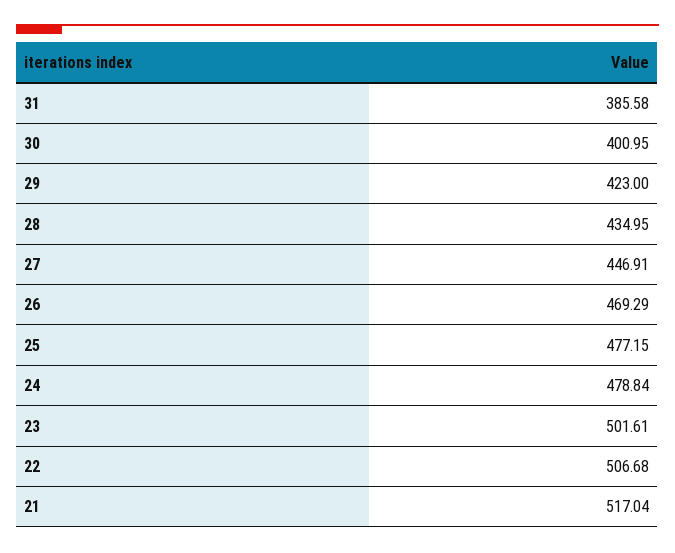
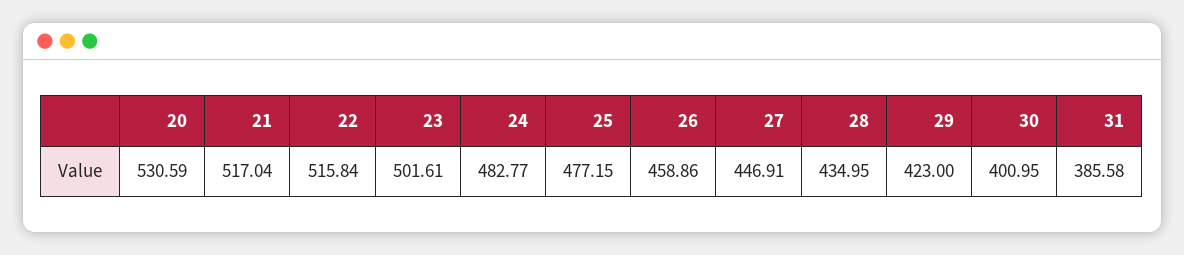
  {
    "31": 385.58,
    "30": 400.95,
    "29": 423,
    "28": 434.95,
    "27": 446.91,
-   "26": 469.29,
+   "26": 458.86,
    "25": 477.15,
-   "24": 478.84,
+   "24": 482.77,
    "23": 501.61,
-   "22": 506.68,
+   "22": 515.84,
-   "21": 517.04
+   "21": 517.04,
+   "20": 530.59
  }

